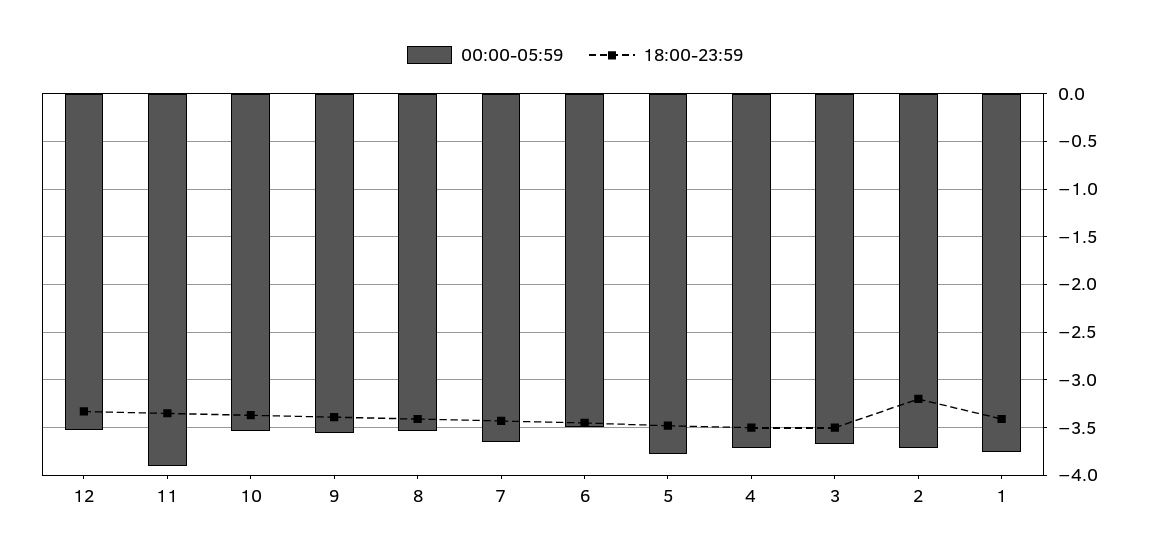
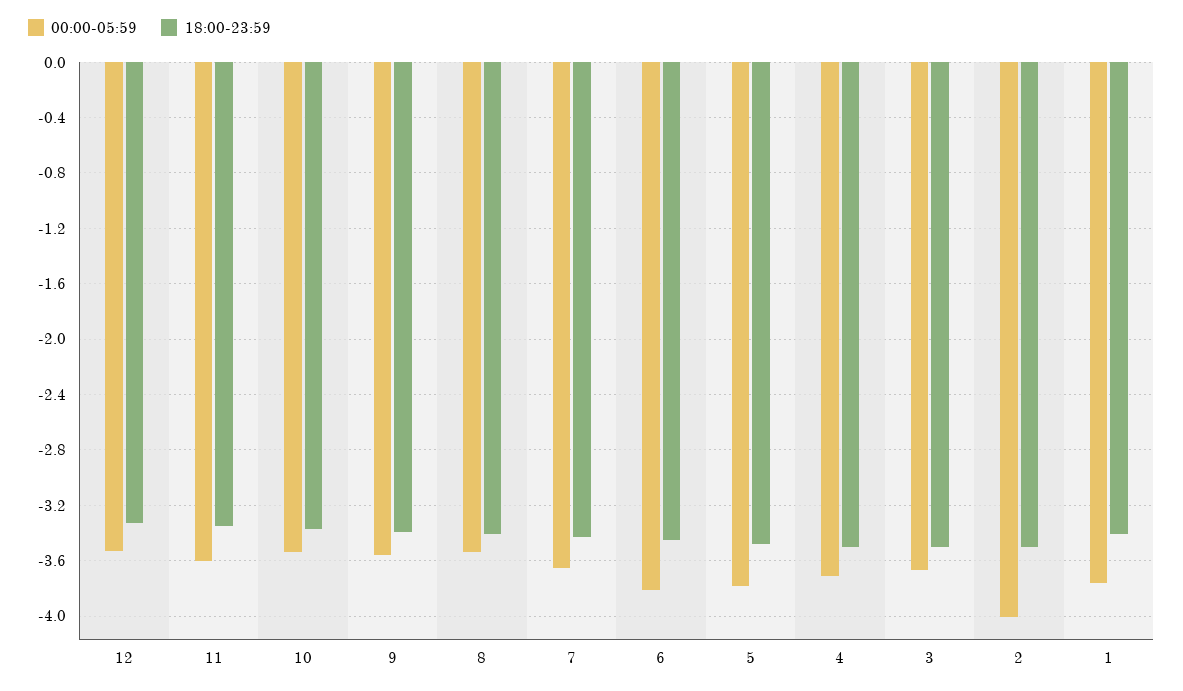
  {
    "00:00-05:59": {
      "12": -3.55,
-     "11": -3.9,
+     "11": -3.6,
      "10": -3.55,
      "9": -3.55,
      "8": -3.55,
      "7": -3.65,
-     "6": -3.5,
+     "6": -3.8,
      "5": -3.8,
      "4": -3.7,
      "3": -3.65,
-     "2": -3.7,
+     "2": -4,
      "1": -3.75
    },
    "18:00-23:59": {
      "12": -3.35,
      "11": -3.35,
      "10": -3.35,
      "9": -3.4,
      "8": -3.4,
      "7": -3.45,
      "6": -3.45,
      "5": -3.5,
      "4": -3.5,
      "3": -3.5,
-     "2": -3.2,
+     "2": -3.5,
      "1": -3.4
    }
  }

